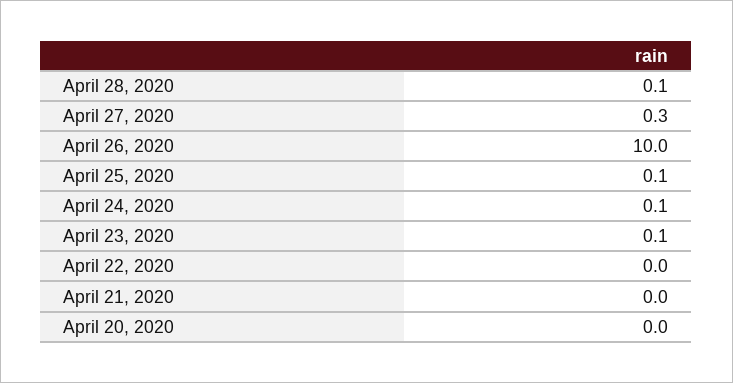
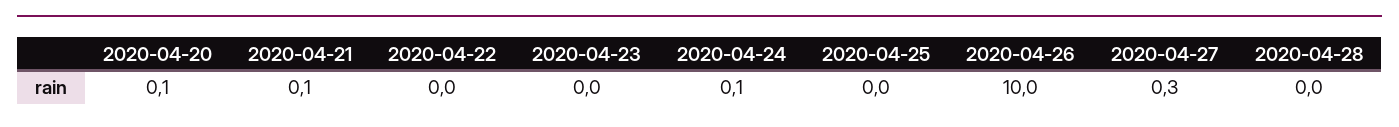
  {
-   "April 28, 2020": 0.1,
+   "April 28, 2020": 0,
    "April 27, 2020": 0.3,
    "April 26, 2020": 10,
-   "April 25, 2020": 0.1,
+   "April 25, 2020": 0,
    "April 24, 2020": 0.1,
-   "April 23, 2020": 0.1,
+   "April 23, 2020": 0,
    "April 22, 2020": 0,
-   "April 21, 2020": 0,
+   "April 21, 2020": 0.1,
-   "April 20, 2020": 0
+   "April 20, 2020": 0.1
  }

